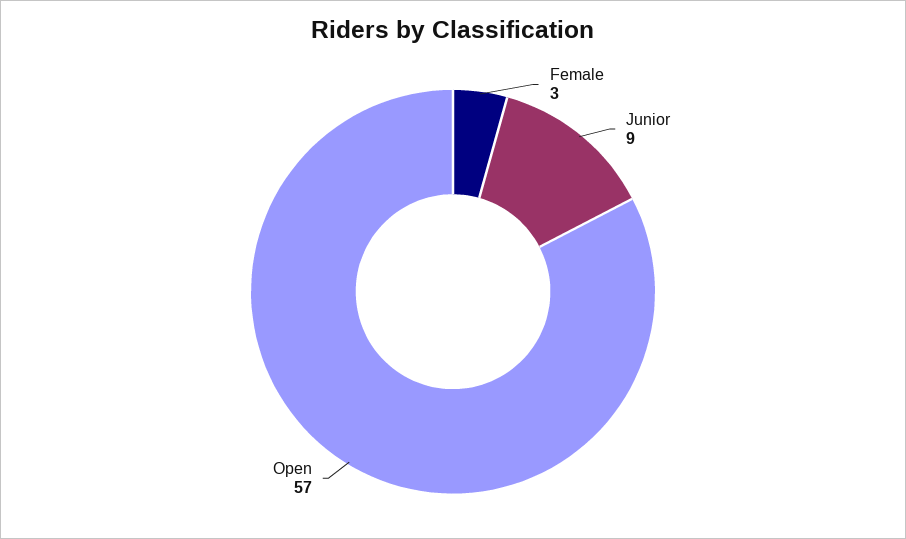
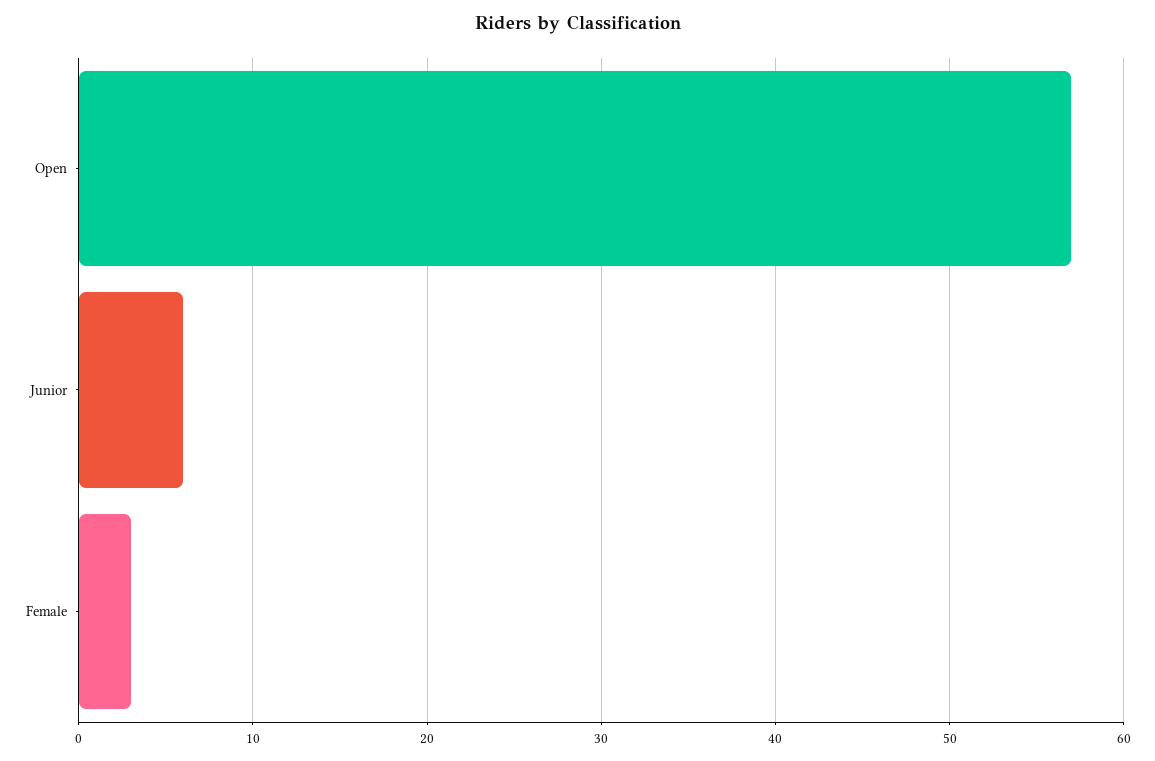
  {
    "Female": 3,
-   "Junior": 9,
+   "Junior": 6,
    "Open": 57
  }

